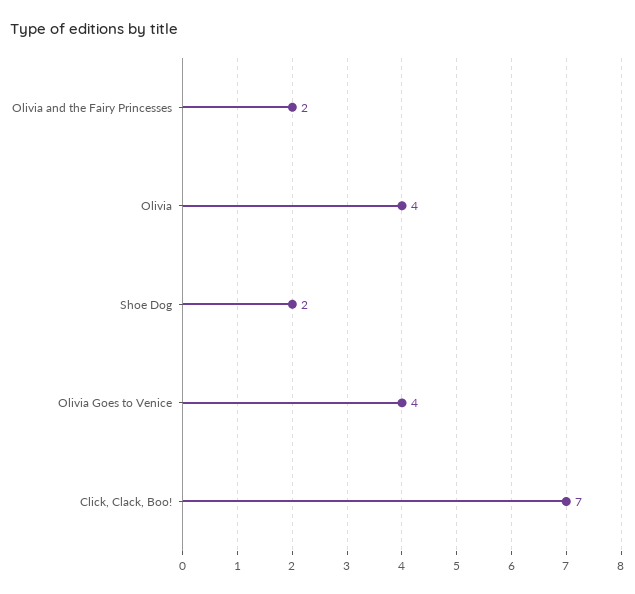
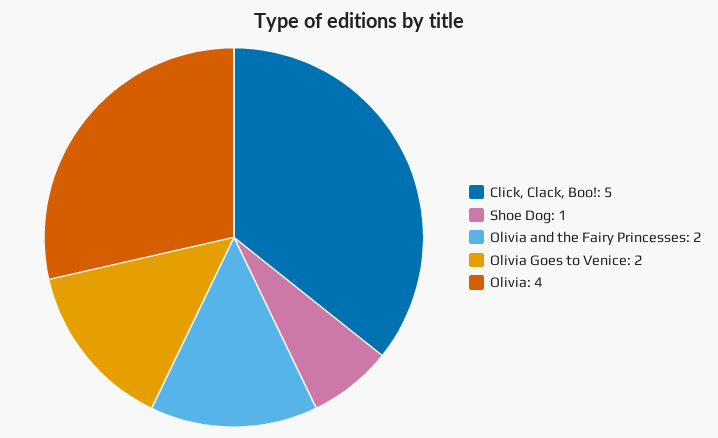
  {
    "Olivia and the Fairy Princesses": 2,
    "Olivia": 4,
-   "Shoe Dog": 2,
+   "Shoe Dog": 1,
-   "Olivia Goes to Venice": 4,
+   "Olivia Goes to Venice": 2,
-   "Click, Clack, Boo!": 7
+   "Click, Clack, Boo!": 5
  }

